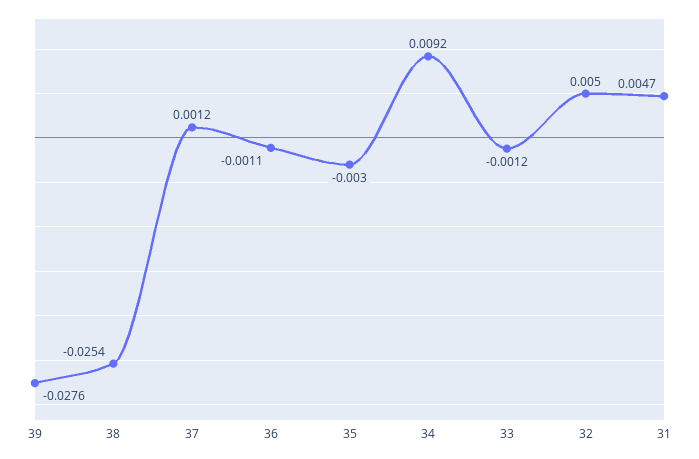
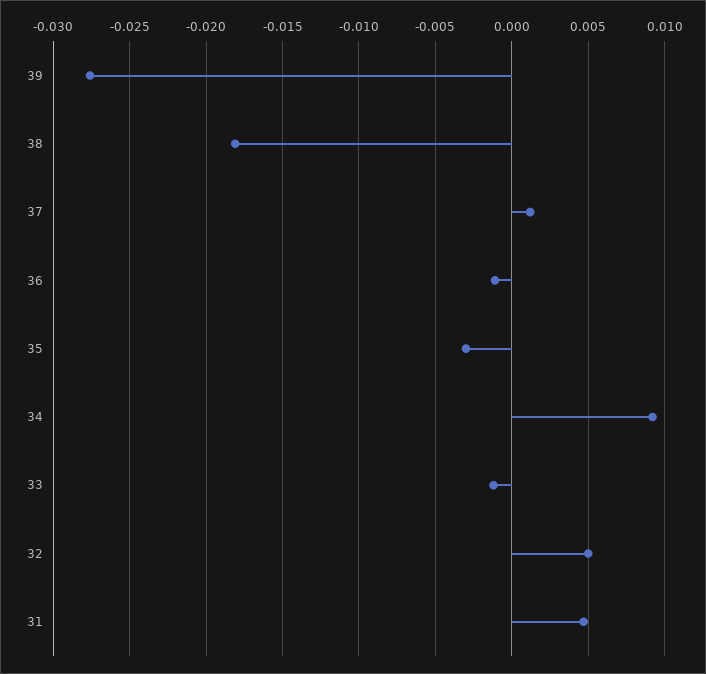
  {
    "39": -0.0276,
-   "38": -0.0254,
+   "38": -0.018,
    "37": 0.0012,
    "36": -0.0011,
    "35": -0.003,
    "34": 0.0092,
    "33": -0.0012,
    "32": 0.005,
    "31": 0.0047
  }

